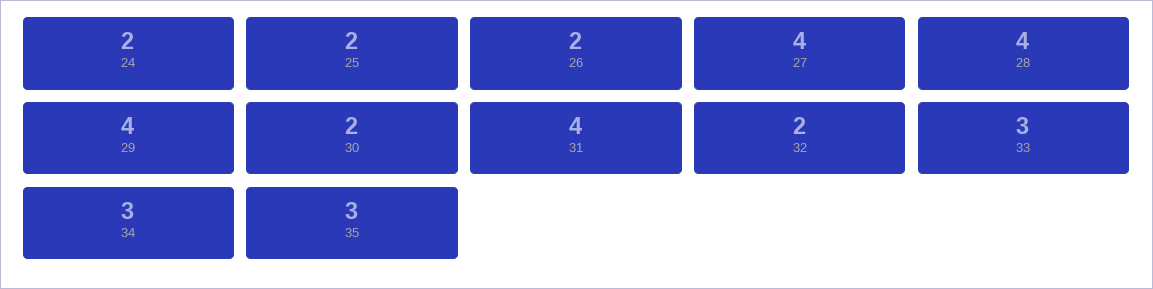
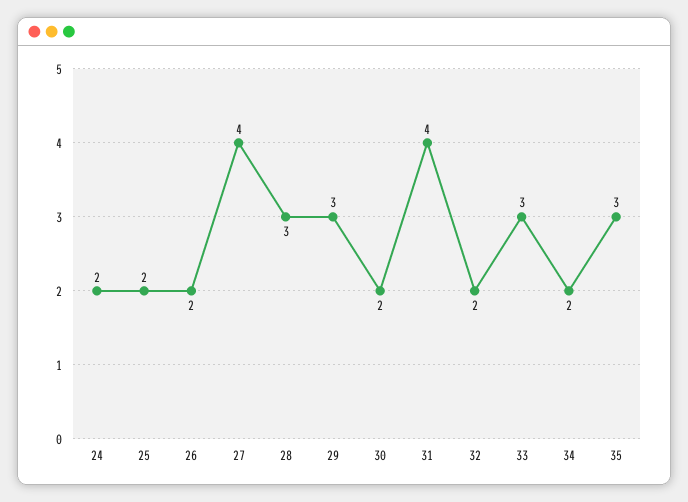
  {
    "24": 2,
    "25": 2,
    "26": 2,
    "27": 4,
-   "28": 4,
+   "28": 3,
-   "29": 4,
+   "29": 3,
    "30": 2,
    "31": 4,
    "32": 2,
    "33": 3,
-   "34": 3,
+   "34": 2,
    "35": 3
  }

